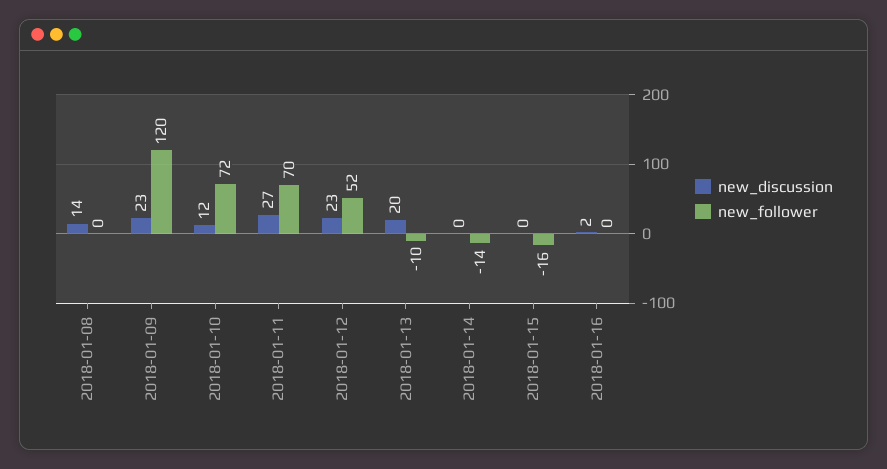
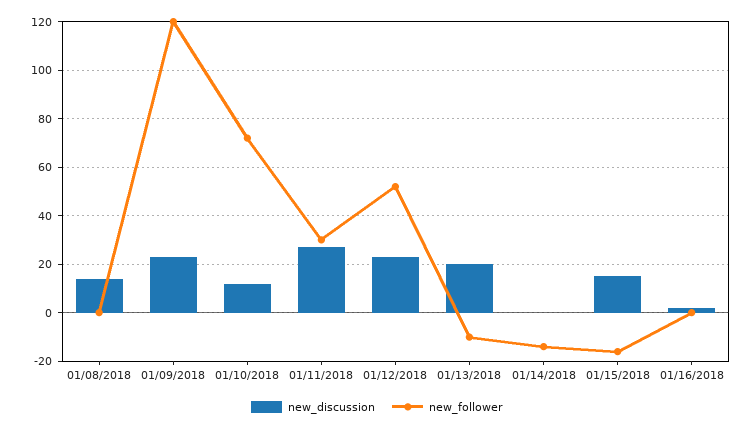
  {
    "new_discussion": {
      "2018-01-08": 14,
      "2018-01-09": 23,
      "2018-01-10": 12,
      "2018-01-11": 27,
      "2018-01-12": 23,
      "2018-01-13": 20,
      "2018-01-14": 0,
-     "2018-01-15": 0,
+     "2018-01-15": 15,
      "2018-01-16": 2
    },
    "new_follower": {
      "2018-01-08": 0,
      "2018-01-09": 120,
      "2018-01-10": 72,
-     "2018-01-11": 70,
+     "2018-01-11": 30,
      "2018-01-12": 52,
      "2018-01-13": -10,
      "2018-01-14": -14,
      "2018-01-15": -16,
      "2018-01-16": 0
    }
  }

